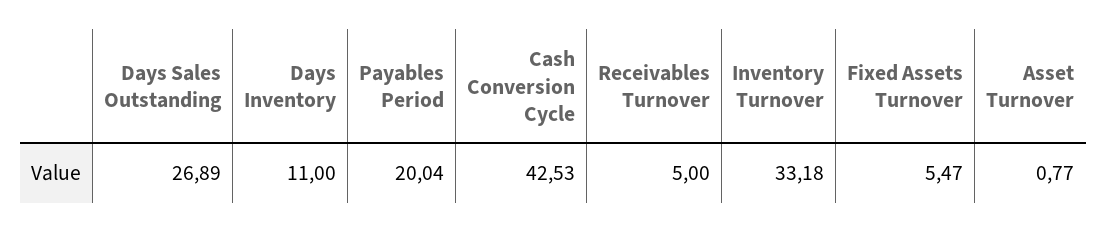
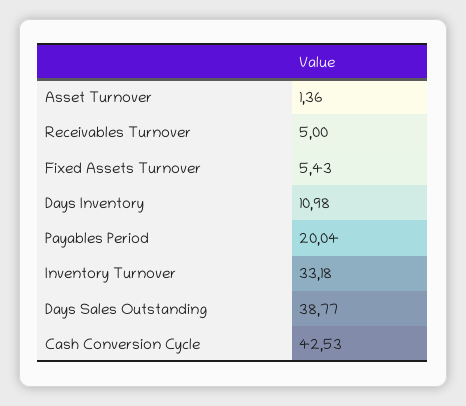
  {
-   "Days Sales Outstanding": 26.89,
+   "Days Sales Outstanding": 38.77,
-   "Days Inventory": 11,
+   "Days Inventory": 10.98,
    "Payables Period": 20.04,
    "Cash Conversion Cycle": 42.53,
    "Receivables Turnover": 5,
    "Inventory Turnover": 33.18,
-   "Fixed Assets Turnover": 5.47,
+   "Fixed Assets Turnover": 5.43,
-   "Asset Turnover": 0.77
+   "Asset Turnover": 1.36
  }

